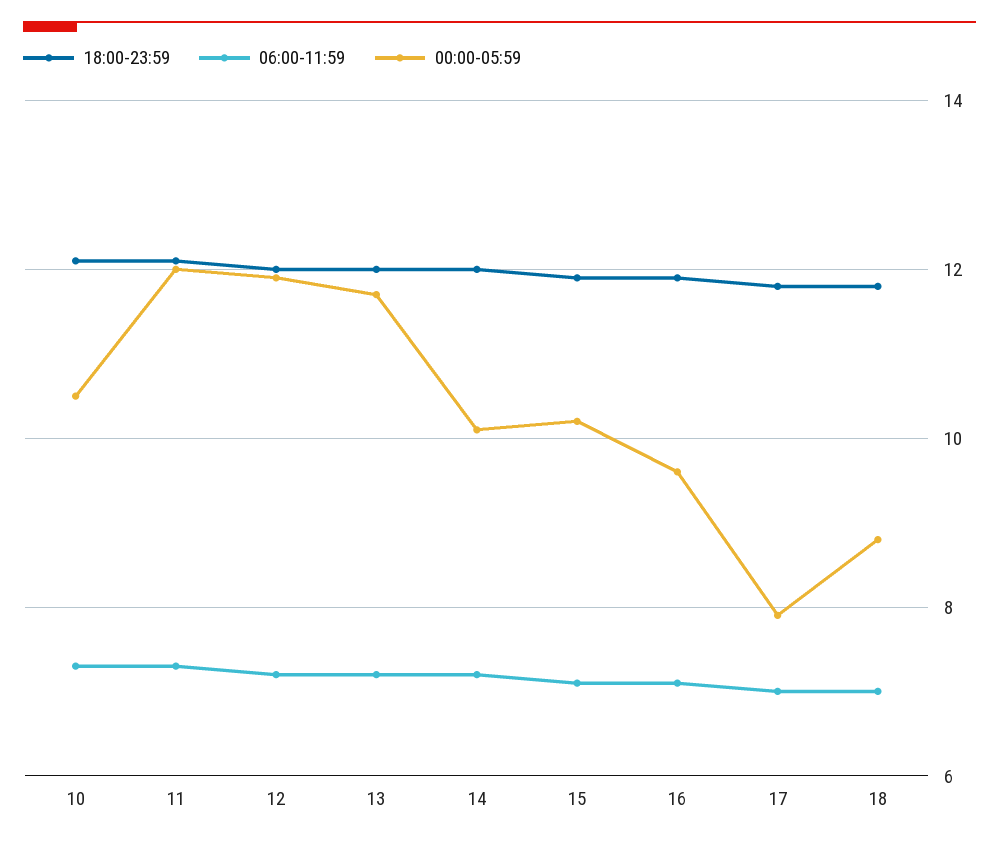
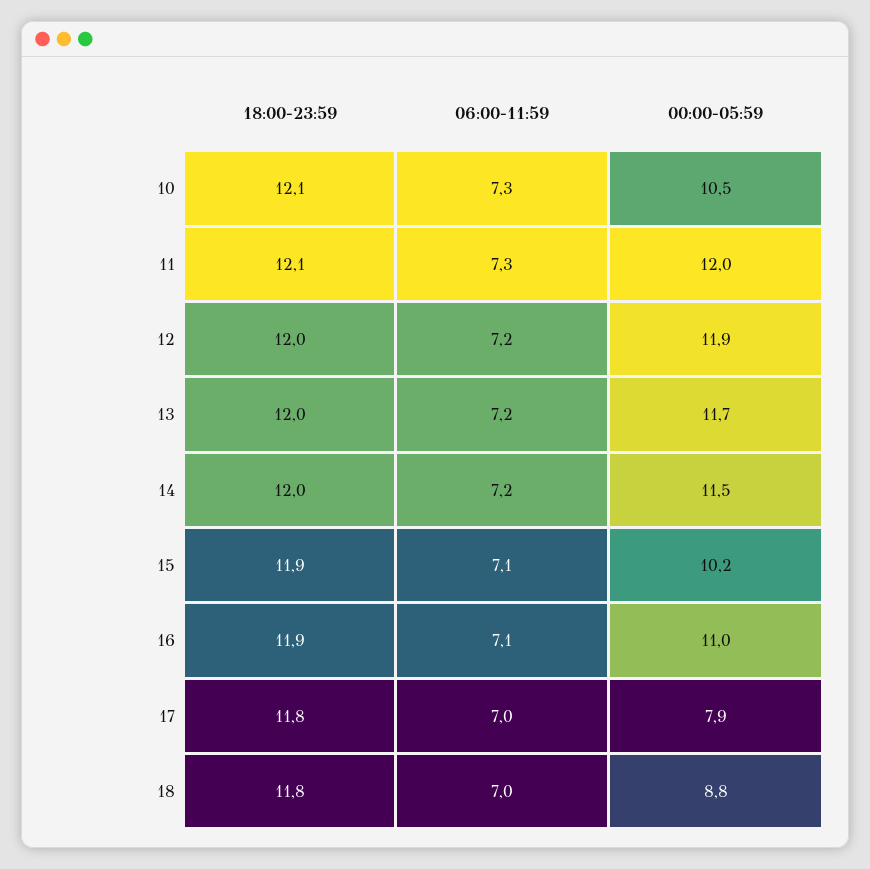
  {
    "18:00-23:59": {
      "10": 12.1,
      "11": 12.1,
      "12": 12,
      "13": 12,
      "14": 12,
      "15": 11.9,
      "16": 11.9,
      "17": 11.8,
      "18": 11.8
    },
    "06:00-11:59": {
      "10": 7.3,
      "11": 7.3,
      "12": 7.2,
      "13": 7.2,
      "14": 7.2,
      "15": 7.1,
      "16": 7.1,
      "17": 7,
      "18": 7
    },
    "00:00-05:59": {
      "10": 10.5,
      "11": 12,
      "12": 11.9,
      "13": 11.7,
-     "14": 10,
+     "14": 11.5,
      "15": 10.2,
-     "16": 9.5,
+     "16": 11,
      "17": 7.9,
      "18": 8.8
    }
  }

